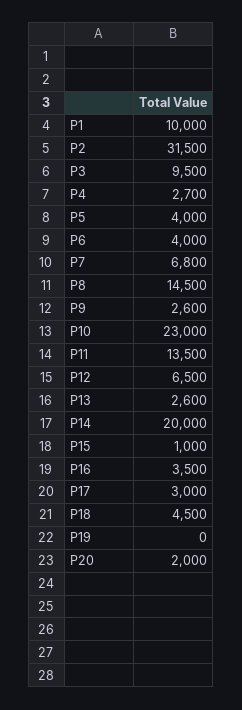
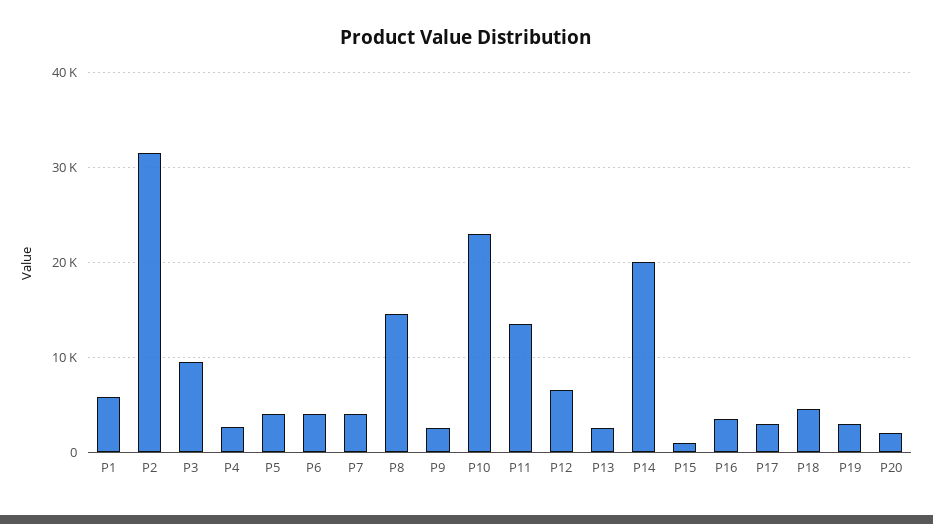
  {
-   "P1": 10000,
+   "P1": 6000,
    "P2": 31500,
    "P3": 9500,
    "P4": 2700,
    "P5": 4000,
    "P6": 4000,
-   "P7": 6800,
+   "P7": 4000,
    "P8": 14500,
    "P9": 2600,
    "P10": 23000,
    "P11": 13500,
    "P12": 6500,
    "P13": 2600,
    "P14": 20000,
    "P15": 1000,
    "P16": 3500,
    "P17": 3000,
    "P18": 4500,
-   "P19": 0,
+   "P19": 3000,
    "P20": 2000
  }

